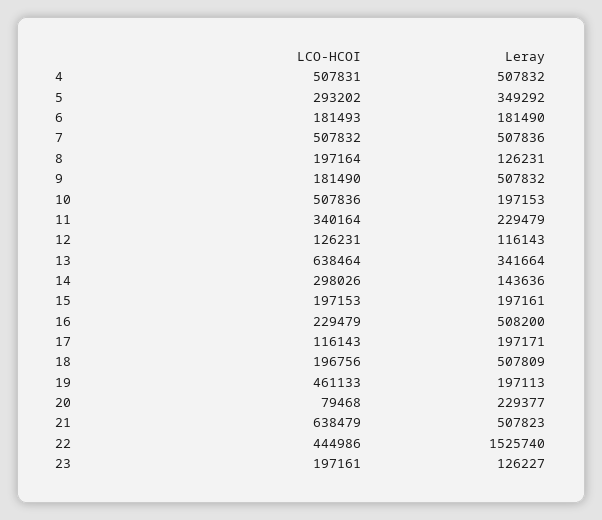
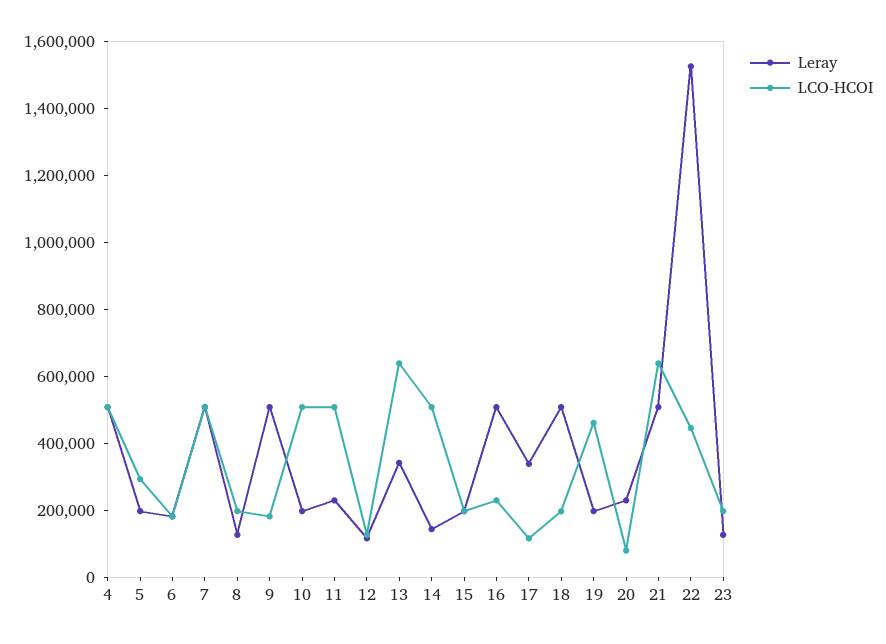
  {
    "LCO-HCOI": {
      "4": 507831,
      "5": 293202,
      "6": 181493,
      "7": 507832,
      "8": 197164,
      "9": 181490,
      "10": 507836,
-     "11": 340164,
+     "11": 500000,
      "12": 126231,
      "13": 638464,
-     "14": 298026,
+     "14": 500000,
      "15": 197153,
      "16": 229479,
      "17": 116143,
      "18": 196756,
      "19": 461133,
      "20": 79468,
      "21": 638479,
      "22": 444986,
      "23": 197161
    },
    "Leray": {
      "4": 507832,
-     "5": 349292,
+     "5": 200000,
      "6": 181490,
      "7": 507836,
      "8": 126231,
      "9": 507832,
      "10": 197153,
      "11": 229479,
      "12": 116143,
      "13": 341664,
      "14": 143636,
      "15": 197161,
      "16": 508200,
-     "17": 197171,
+     "17": 350000,
      "18": 507809,
      "19": 197113,
      "20": 229377,
      "21": 507823,
      "22": 1525740,
      "23": 126227
    }
  }

